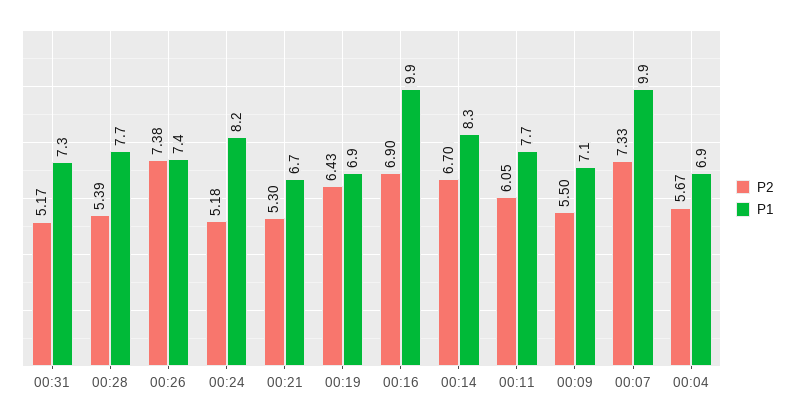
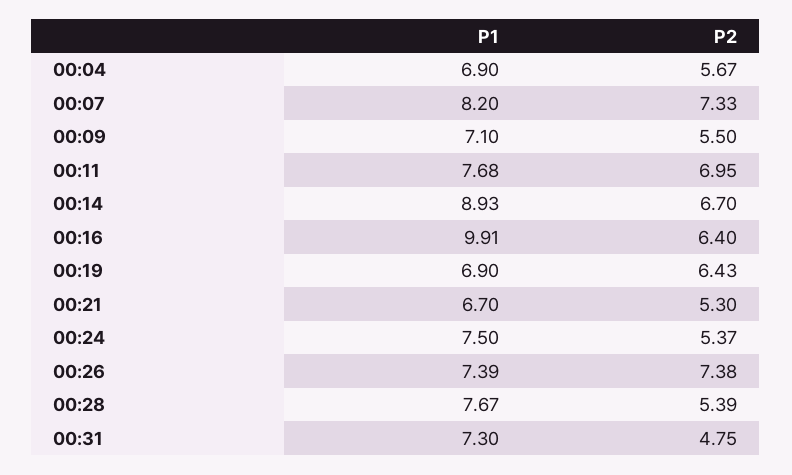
  {
    "P2": {
-     "00:31": 5.17,
+     "00:31": 4.75,
      "00:28": 5.39,
      "00:26": 7.38,
-     "00:24": 5.18,
+     "00:24": 5.37,
      "00:21": 5.3,
      "00:19": 6.43,
-     "00:16": 6.9,
+     "00:16": 6.4,
      "00:14": 6.7,
-     "00:11": 6.05,
+     "00:11": 6.95,
      "00:09": 5.5,
      "00:07": 7.33,
      "00:04": 5.67
    },
    "P1": {
      "00:31": 7.3,
      "00:28": 7.67,
      "00:26": 7.39,
-     "00:24": 8.2,
+     "00:24": 7.5,
      "00:21": 6.7,
      "00:19": 6.9,
      "00:16": 9.91,
-     "00:14": 8.3,
+     "00:14": 8.93,
      "00:11": 7.68,
      "00:09": 7.1,
-     "00:07": 9.9,
+     "00:07": 8.2,
      "00:04": 6.9
    }
  }

